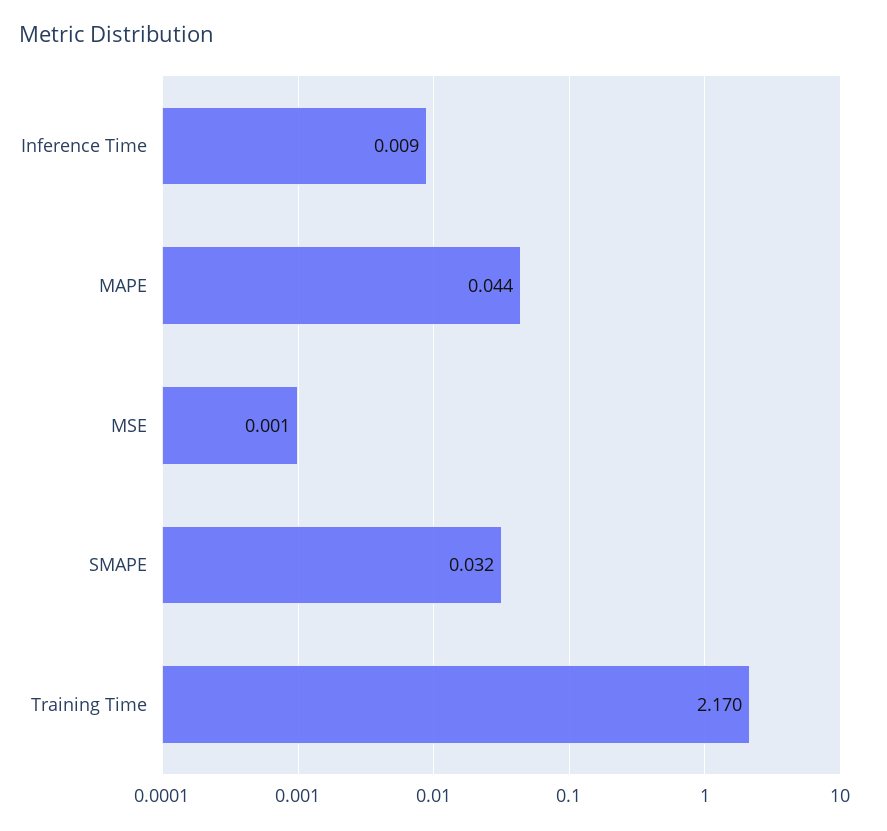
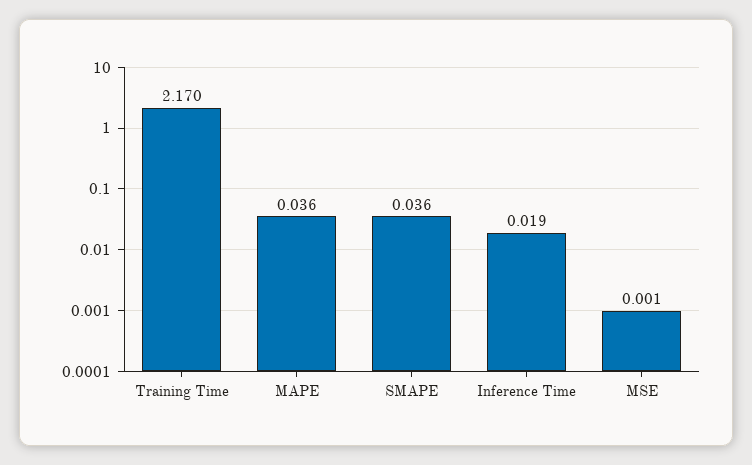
  {
-   "Inference Time": 0.009,
+   "Inference Time": 0.019,
-   "MAPE": 0.044,
+   "MAPE": 0.036,
    "MSE": 0.001,
-   "SMAPE": 0.032,
+   "SMAPE": 0.036,
    "Training Time": 2.17
  }

